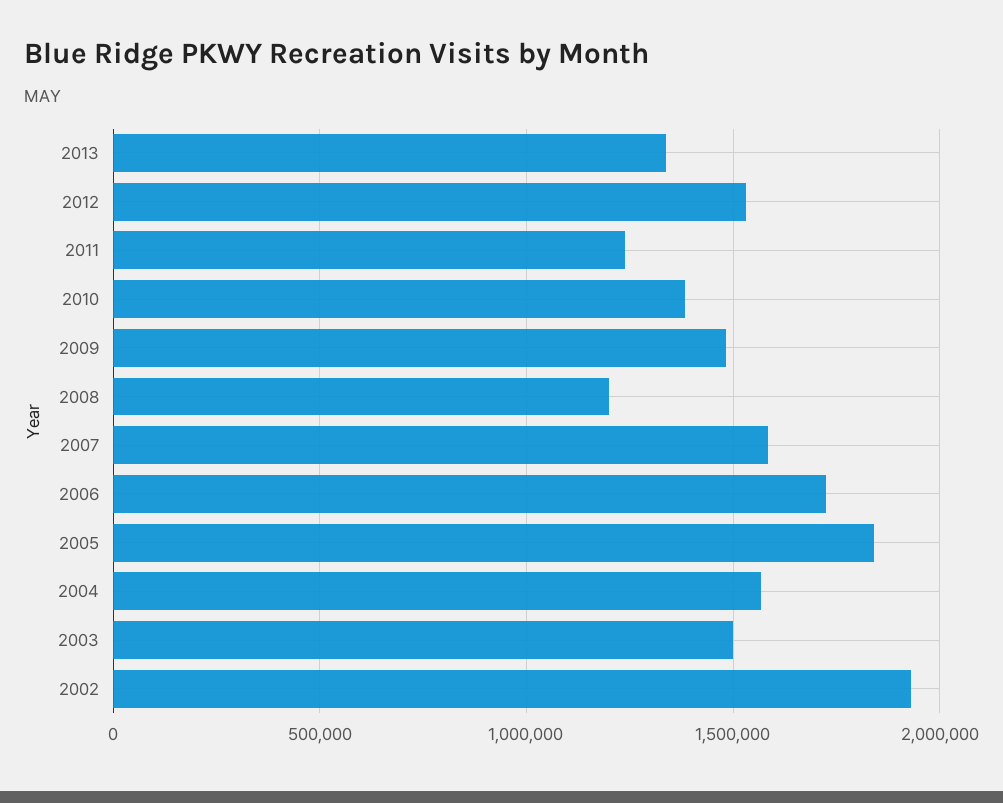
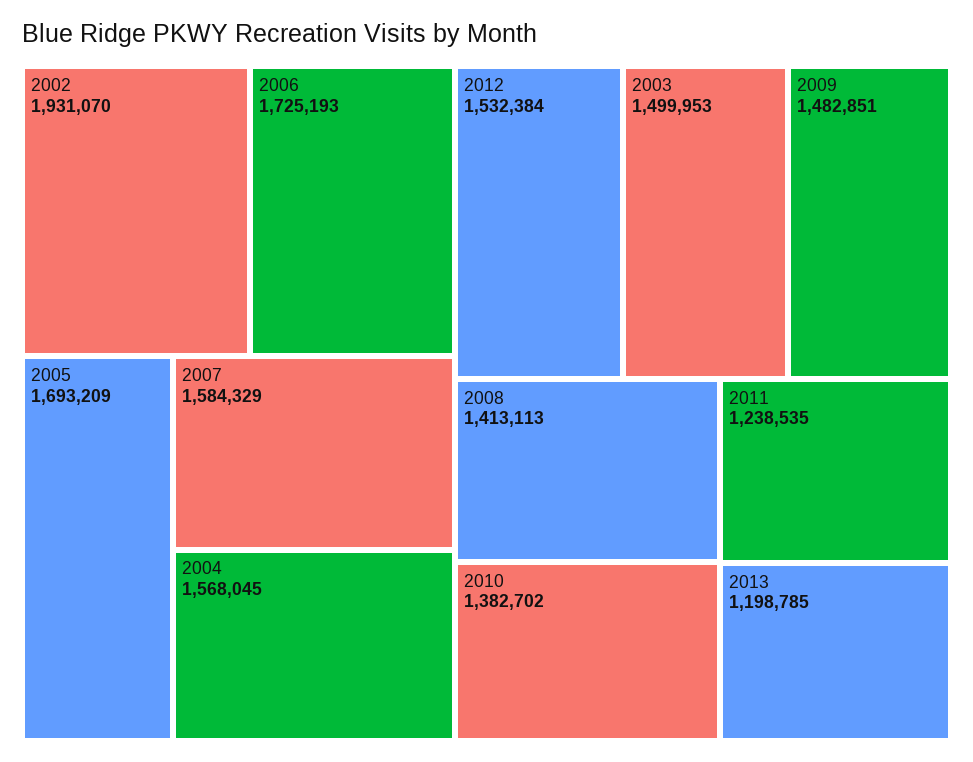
  {
-   "2013": 1350000,
+   "2013": 1198785,
    "2012": 1532384,
    "2011": 1238535,
    "2010": 1382702,
    "2009": 1482851,
-   "2008": 1200000,
+   "2008": 1413113,
    "2007": 1584329,
    "2006": 1725193,
-   "2005": 1850000,
+   "2005": 1693209,
    "2004": 1568045,
    "2003": 1499953,
    "2002": 1931070
  }

